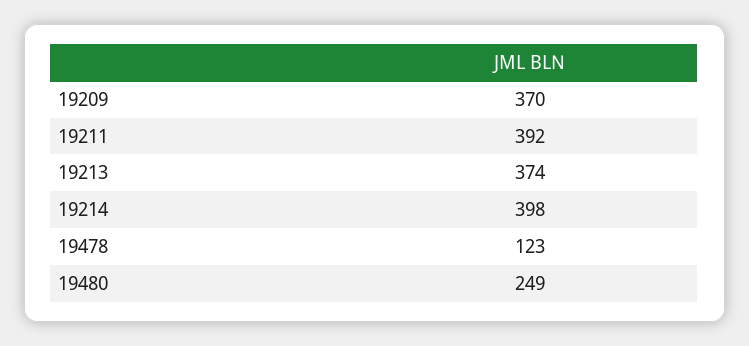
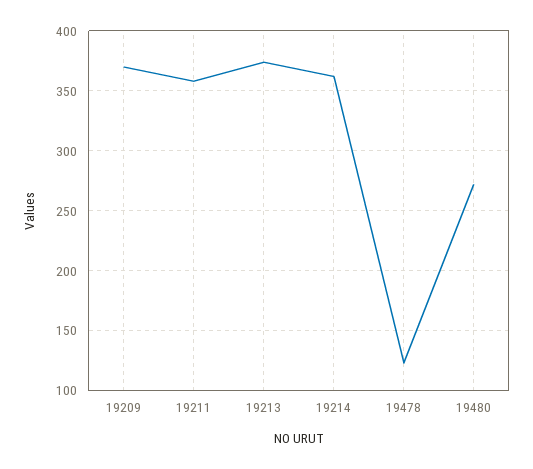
  {
    "19209": 370,
-   "19211": 392,
+   "19211": 360,
    "19213": 374,
-   "19214": 398,
+   "19214": 360,
    "19478": 123,
-   "19480": 249
+   "19480": 270
  }

